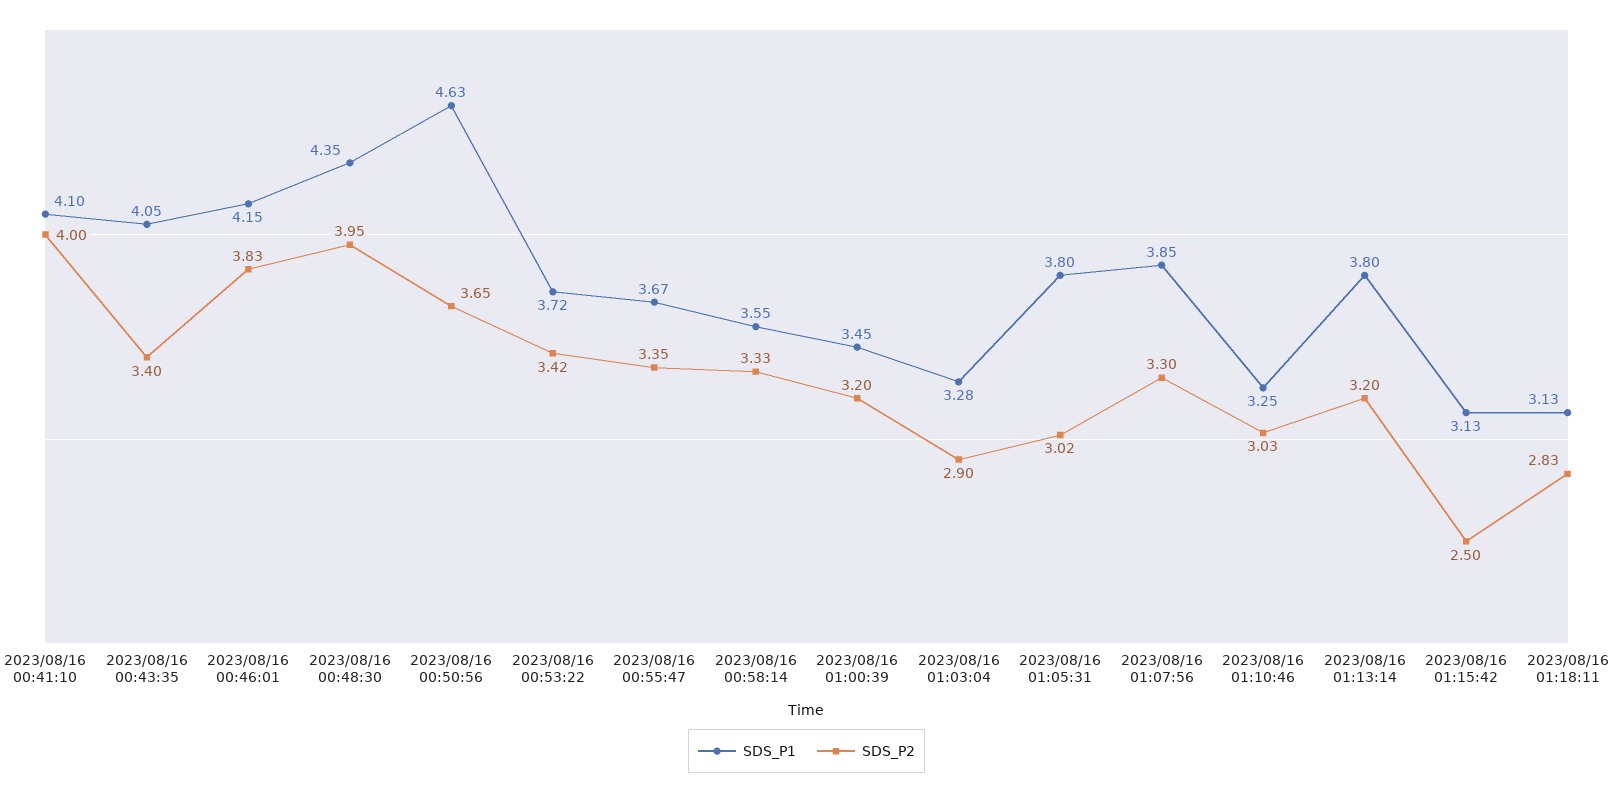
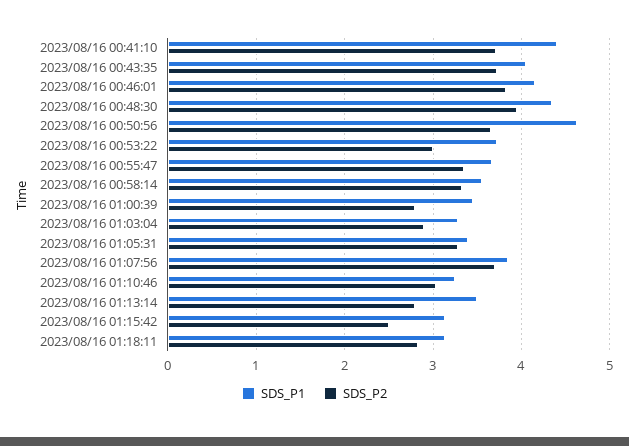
  {
    "SDS_P1": {
-     "2023/08/16 00:41:10": 4.1,
+     "2023/08/16 00:41:10": 4.4,
      "2023/08/16 00:43:35": 4.05,
      "2023/08/16 00:46:01": 4.15,
      "2023/08/16 00:48:30": 4.35,
      "2023/08/16 00:50:56": 4.63,
      "2023/08/16 00:53:22": 3.72,
      "2023/08/16 00:55:47": 3.67,
      "2023/08/16 00:58:14": 3.55,
      "2023/08/16 01:00:39": 3.45,
      "2023/08/16 01:03:04": 3.28,
-     "2023/08/16 01:05:31": 3.8,
+     "2023/08/16 01:05:31": 3.4,
      "2023/08/16 01:07:56": 3.85,
      "2023/08/16 01:10:46": 3.25,
-     "2023/08/16 01:13:14": 3.8,
+     "2023/08/16 01:13:14": 3.5,
      "2023/08/16 01:15:42": 3.13,
      "2023/08/16 01:18:11": 3.13
    },
    "SDS_P2": {
-     "2023/08/16 00:41:10": 4,
+     "2023/08/16 00:41:10": 3.7,
-     "2023/08/16 00:43:35": 3.4,
+     "2023/08/16 00:43:35": 3.7,
      "2023/08/16 00:46:01": 3.83,
      "2023/08/16 00:48:30": 3.95,
      "2023/08/16 00:50:56": 3.65,
-     "2023/08/16 00:53:22": 3.42,
+     "2023/08/16 00:53:22": 3,
      "2023/08/16 00:55:47": 3.35,
      "2023/08/16 00:58:14": 3.33,
-     "2023/08/16 01:00:39": 3.2,
+     "2023/08/16 01:00:39": 2.8,
      "2023/08/16 01:03:04": 2.9,
-     "2023/08/16 01:05:31": 3.02,
+     "2023/08/16 01:05:31": 3.3,
-     "2023/08/16 01:07:56": 3.3,
+     "2023/08/16 01:07:56": 3.7,
      "2023/08/16 01:10:46": 3.03,
-     "2023/08/16 01:13:14": 3.2,
+     "2023/08/16 01:13:14": 2.8,
      "2023/08/16 01:15:42": 2.5,
      "2023/08/16 01:18:11": 2.83
    }
  }

